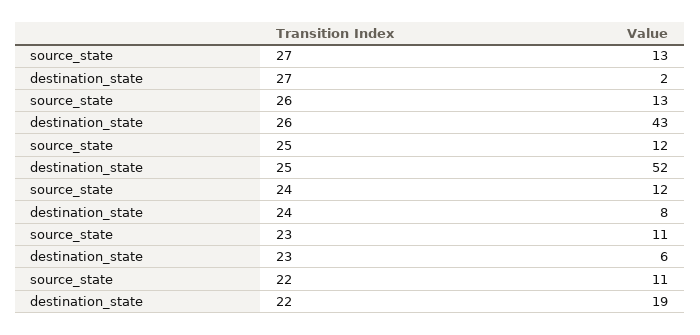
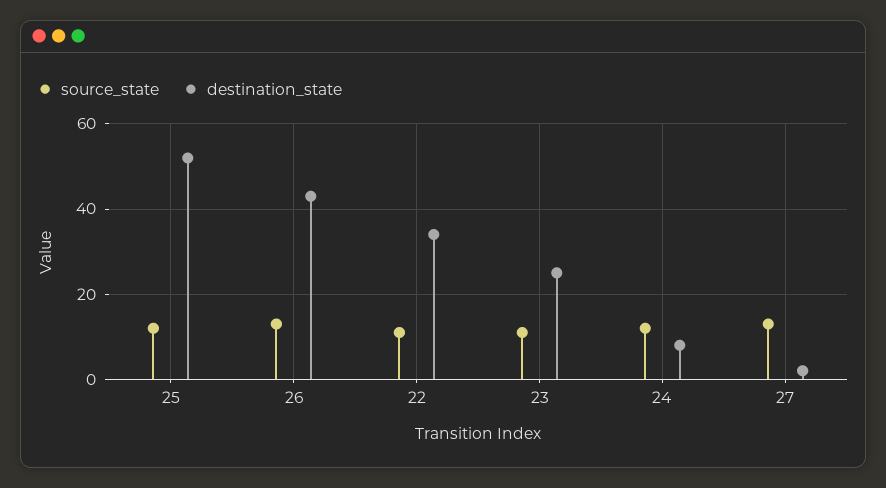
  {
    "source_state": {
      "27": 13,
      "26": 13,
      "25": 12,
      "24": 12,
      "23": 11,
      "22": 11
    },
    "destination_state": {
      "27": 2,
      "26": 43,
      "25": 52,
      "24": 8,
-     "23": 6,
+     "23": 25,
-     "22": 19
+     "22": 35
    }
  }

